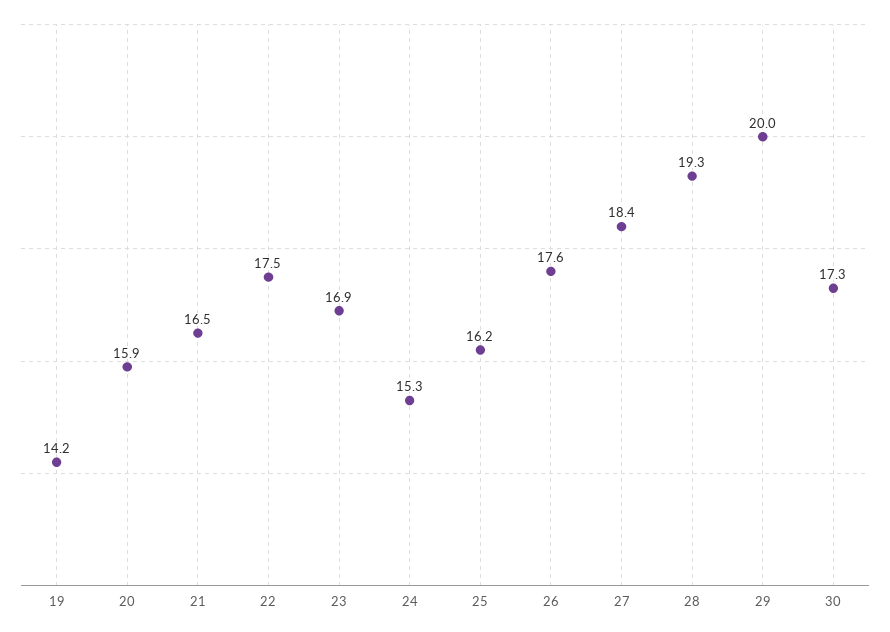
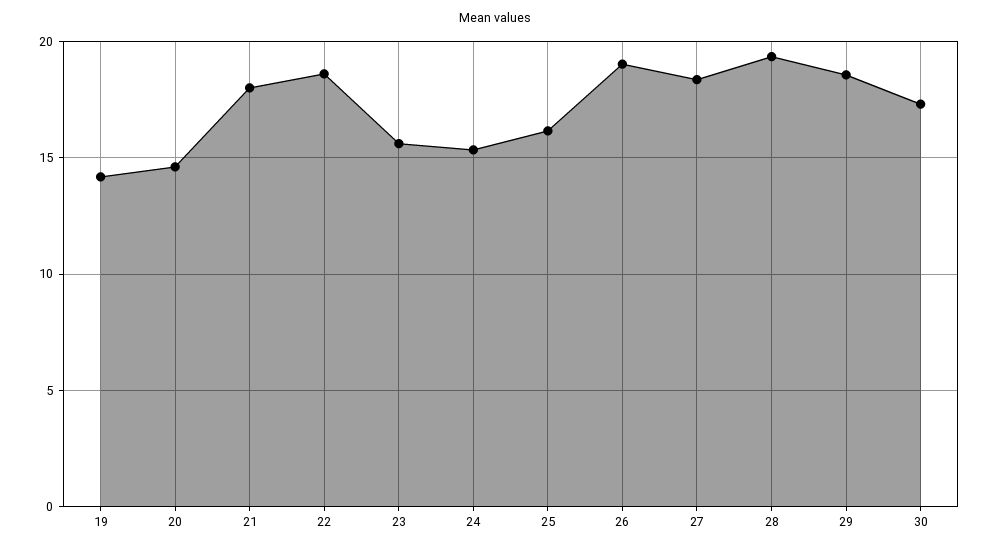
  {
    "19": 14.2,
-   "20": 15.9,
+   "20": 14.5,
-   "21": 16.5,
+   "21": 18,
-   "22": 17.5,
+   "22": 18.5,
-   "23": 16.9,
+   "23": 15.5,
    "24": 15.3,
    "25": 16.2,
-   "26": 17.6,
+   "26": 19,
    "27": 18.4,
    "28": 19.3,
-   "29": 20,
+   "29": 18.5,
    "30": 17.3
  }

